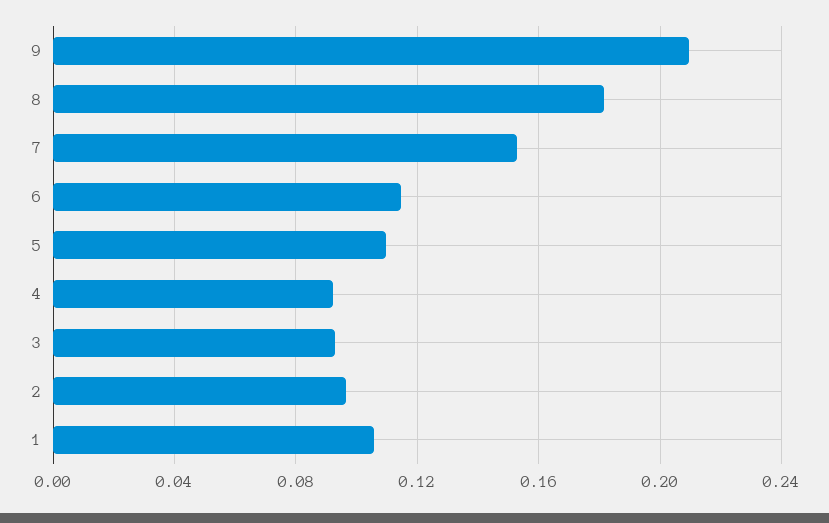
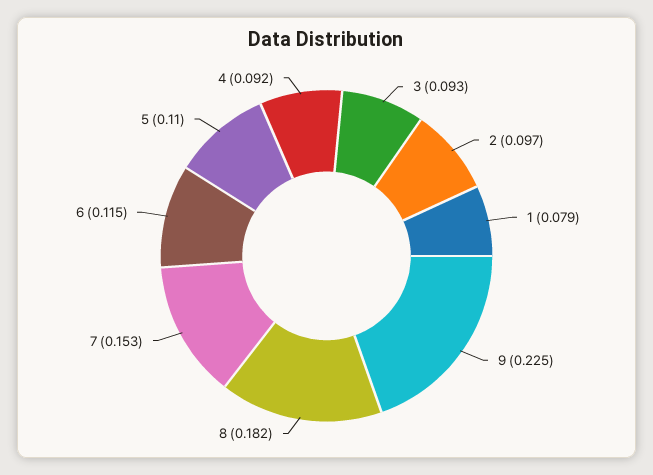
  {
-   "9": 0.21,
+   "9": 0.225,
    "8": 0.182,
    "7": 0.153,
    "6": 0.115,
    "5": 0.11,
    "4": 0.092,
    "3": 0.093,
    "2": 0.097,
-   "1": 0.105
+   "1": 0.079
  }

